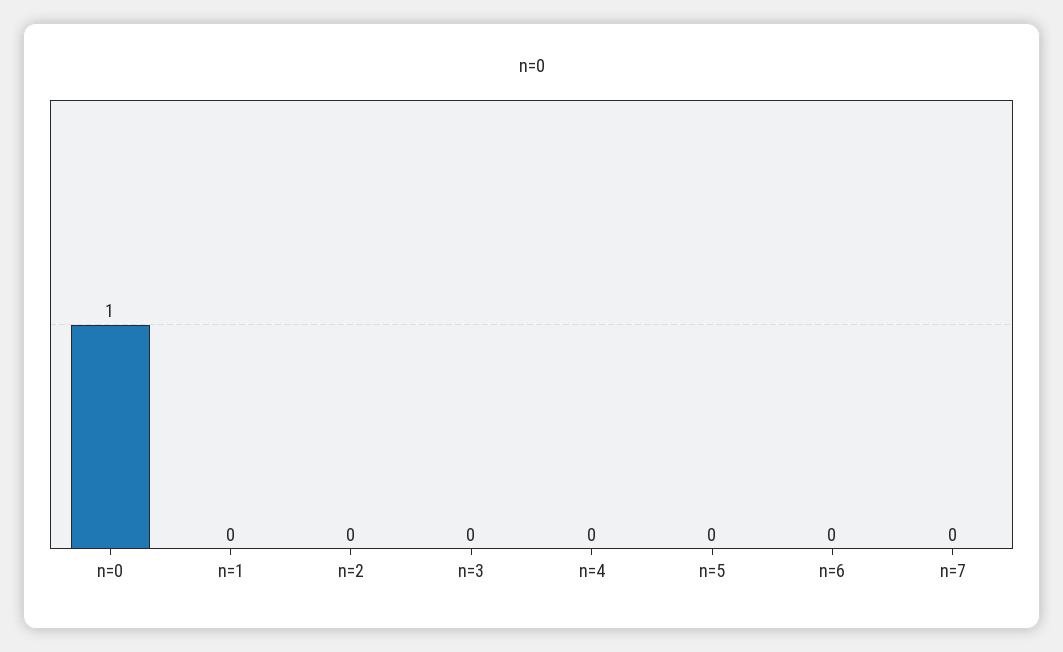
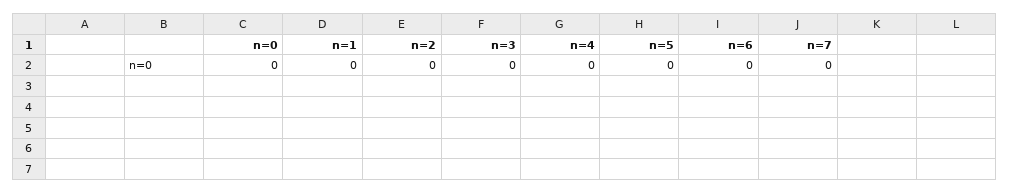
  {
-   "n=0": 1,
+   "n=0": 0,
    "n=1": 0,
    "n=2": 0,
    "n=3": 0,
    "n=4": 0,
    "n=5": 0,
    "n=6": 0,
    "n=7": 0
  }

